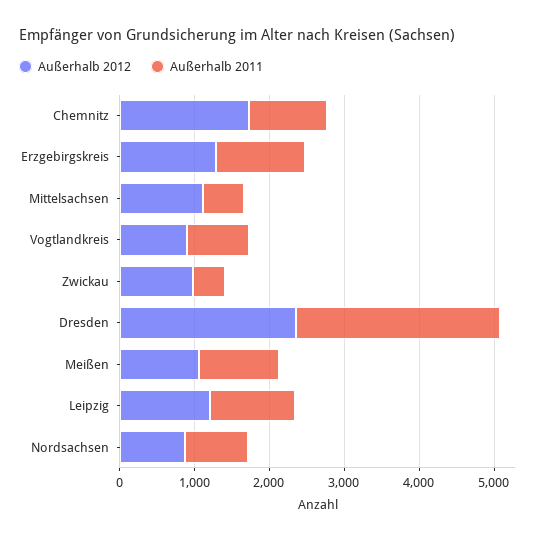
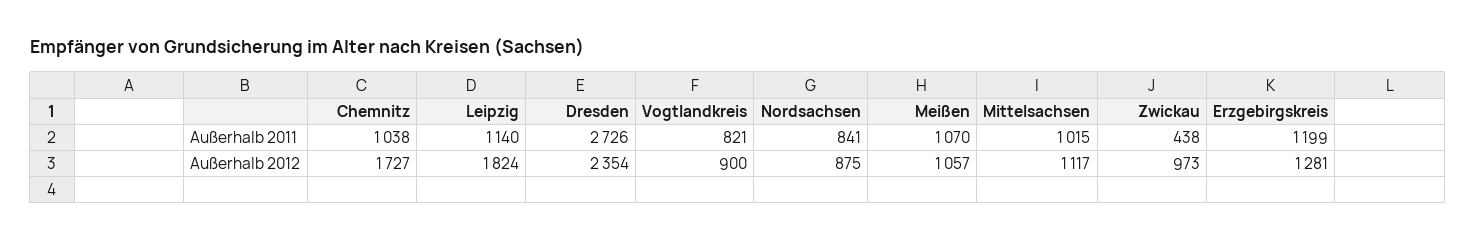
  {
    "Außerhalb 2012": {
      "Chemnitz": 1727,
      "Erzgebirgskreis": 1281,
      "Mittelsachsen": 1117,
      "Vogtlandkreis": 900,
      "Zwickau": 973,
      "Dresden": 2354,
      "Meißen": 1057,
-     "Leipzig": 1200,
+     "Leipzig": 1824,
      "Nordsachsen": 875
    },
    "Außerhalb 2011": {
      "Chemnitz": 1038,
      "Erzgebirgskreis": 1199,
-     "Mittelsachsen": 600,
+     "Mittelsachsen": 1015,
      "Vogtlandkreis": 821,
      "Zwickau": 438,
      "Dresden": 2726,
      "Meißen": 1070,
      "Leipzig": 1140,
      "Nordsachsen": 841
    }
  }

